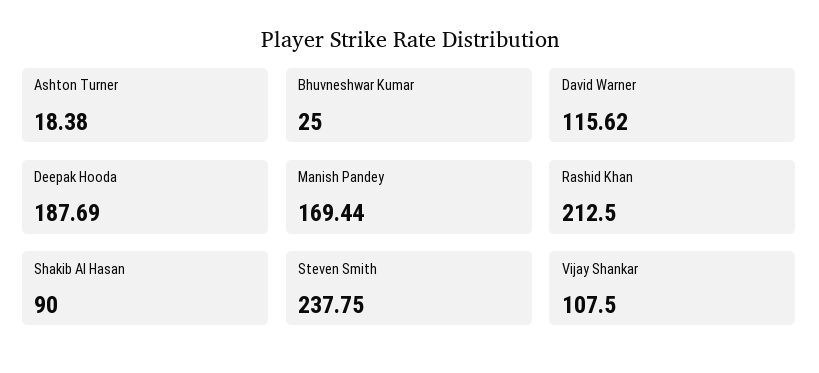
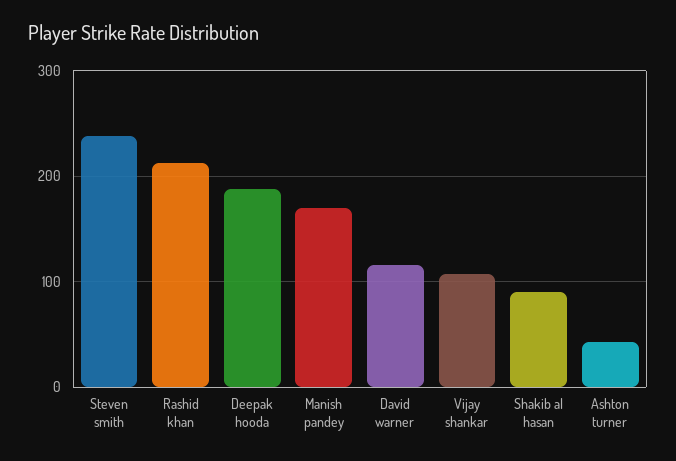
  {
-   "Ashton Turner": 18.38,
+   "Ashton Turner": 40,
-   "Bhuvneshwar Kumar": 25,
    "David Warner": 115.62,
    "Deepak Hooda": 187.69,
    "Manish Pandey": 169.44,
    "Rashid Khan": 212.5,
    "Shakib Al Hasan": 90,
    "Steven Smith": 237.75,
    "Vijay Shankar": 107.5
  }

